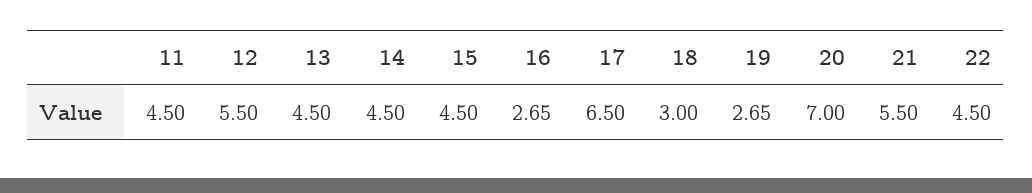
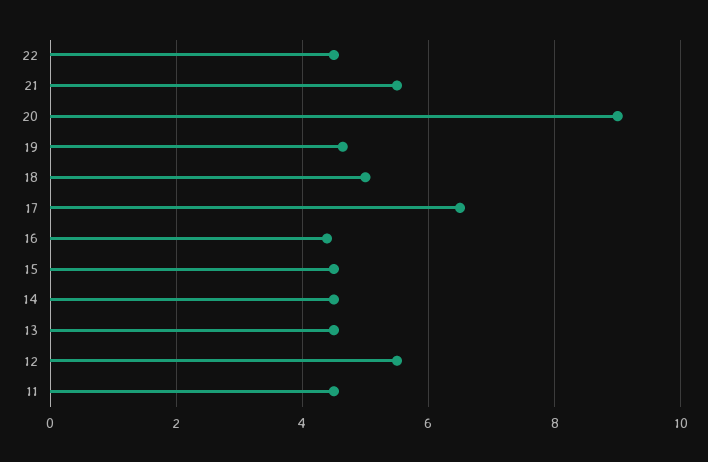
  {
    "11": 4.5,
    "12": 5.5,
    "13": 4.5,
    "14": 4.5,
    "15": 4.5,
-   "16": 2.65,
+   "16": 4.4,
    "17": 6.5,
-   "18": 3,
+   "18": 5,
-   "19": 2.65,
+   "19": 4.6,
-   "20": 7,
+   "20": 9,
    "21": 5.5,
    "22": 4.5
  }

